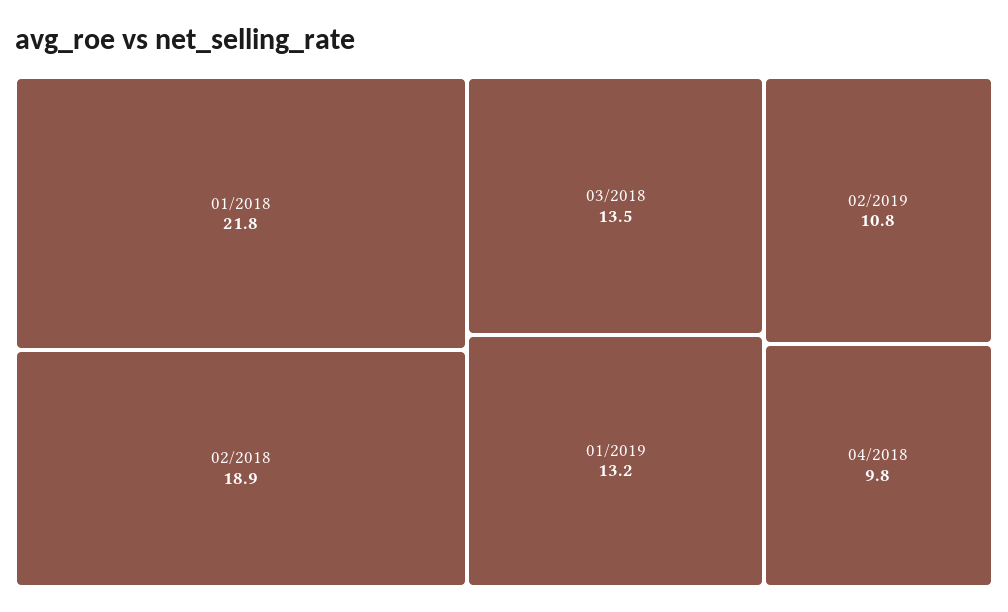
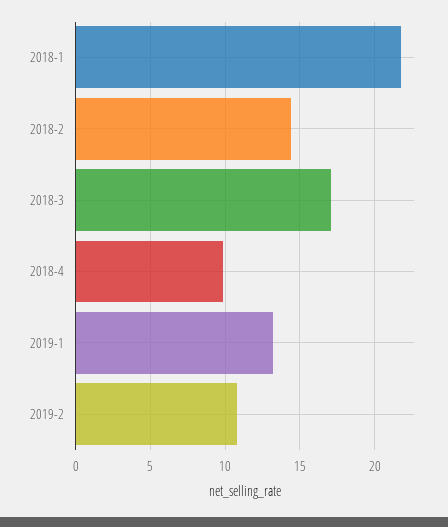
  {
    "01/2018": 21.8,
-   "02/2018": 18.9,
+   "02/2018": 14.5,
-   "03/2018": 13.5,
+   "03/2018": 17,
    "01/2019": 13.2,
    "02/2019": 10.8,
    "04/2018": 9.8
  }

